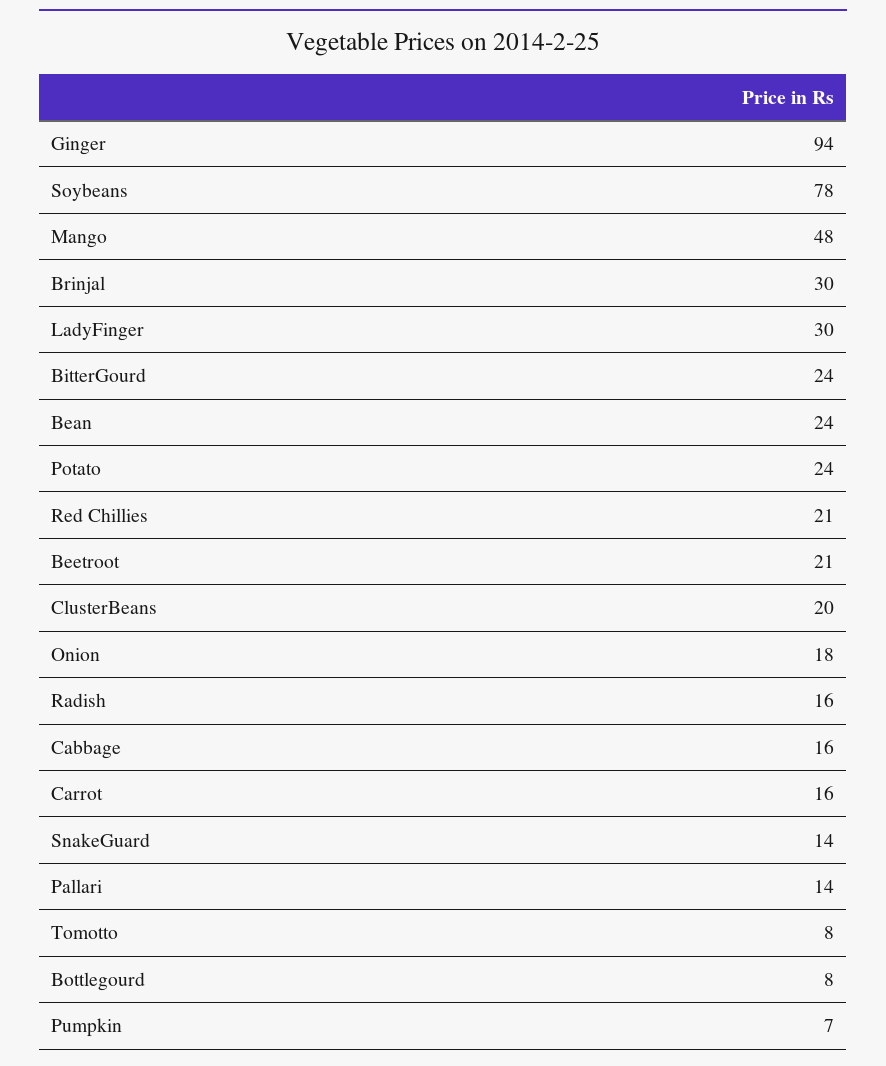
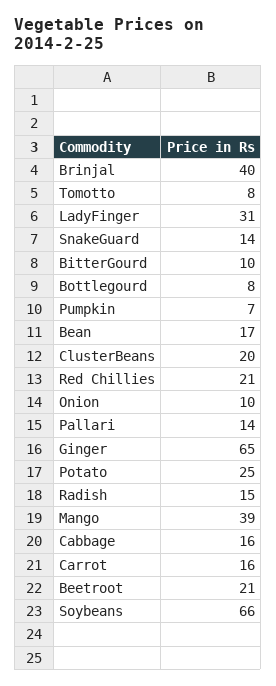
  {
-   "Ginger": 94,
+   "Ginger": 65,
-   "Soybeans": 78,
+   "Soybeans": 66,
-   "Mango": 48,
+   "Mango": 39,
-   "Brinjal": 30,
+   "Brinjal": 40,
-   "LadyFinger": 30,
+   "LadyFinger": 31,
-   "BitterGourd": 24,
+   "BitterGourd": 10,
-   "Bean": 24,
+   "Bean": 17,
-   "Potato": 24,
+   "Potato": 25,
    "Red Chillies": 21,
    "Beetroot": 21,
    "ClusterBeans": 20,
-   "Onion": 18,
+   "Onion": 10,
-   "Radish": 16,
+   "Radish": 15,
    "Cabbage": 16,
    "Carrot": 16,
    "SnakeGuard": 14,
    "Pallari": 14,
    "Tomotto": 8,
    "Bottlegourd": 8,
    "Pumpkin": 7
  }

